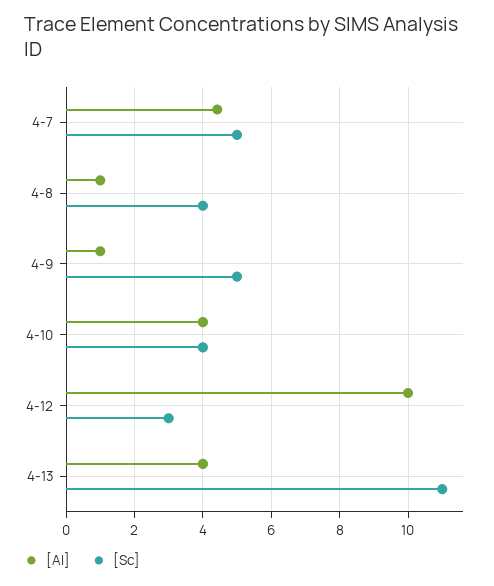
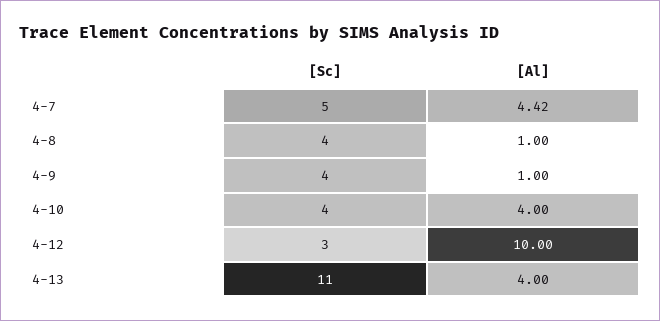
  {
    "[Al]": {
      "4-7": 4.42,
      "4-8": 1,
      "4-9": 1,
      "4-10": 4,
      "4-12": 10,
      "4-13": 4
    },
    "[Sc]": {
      "4-7": 5,
      "4-8": 4,
-     "4-9": 5,
+     "4-9": 4,
      "4-10": 4,
      "4-12": 3,
      "4-13": 11
    }
  }

